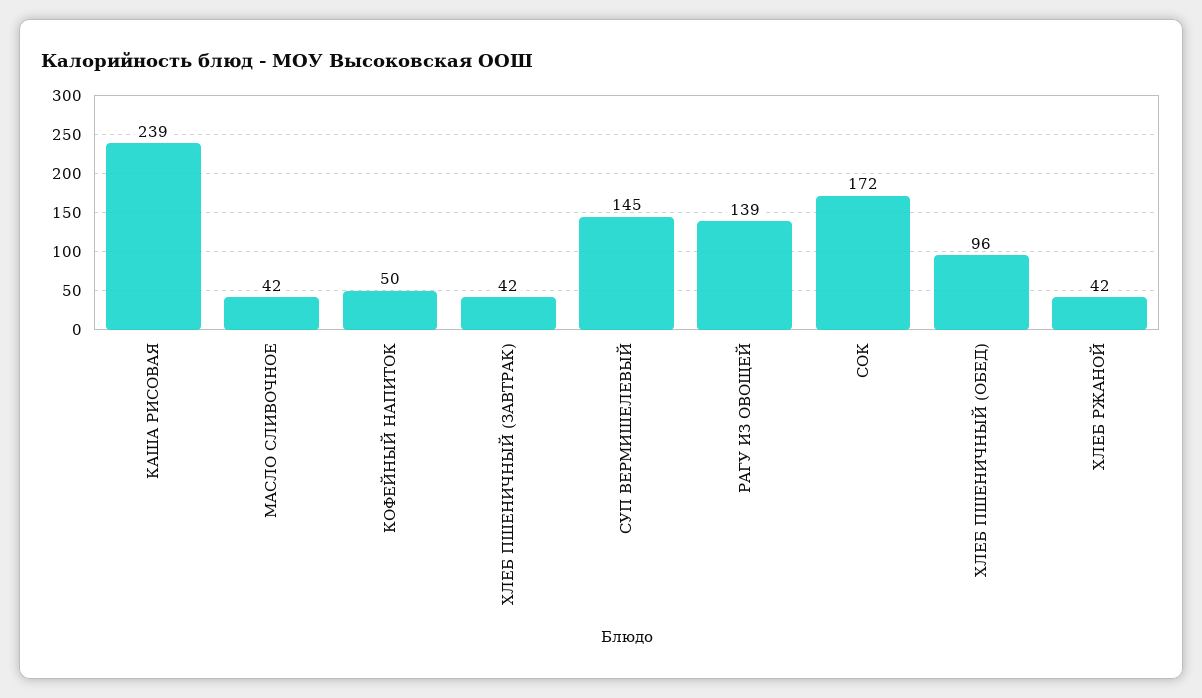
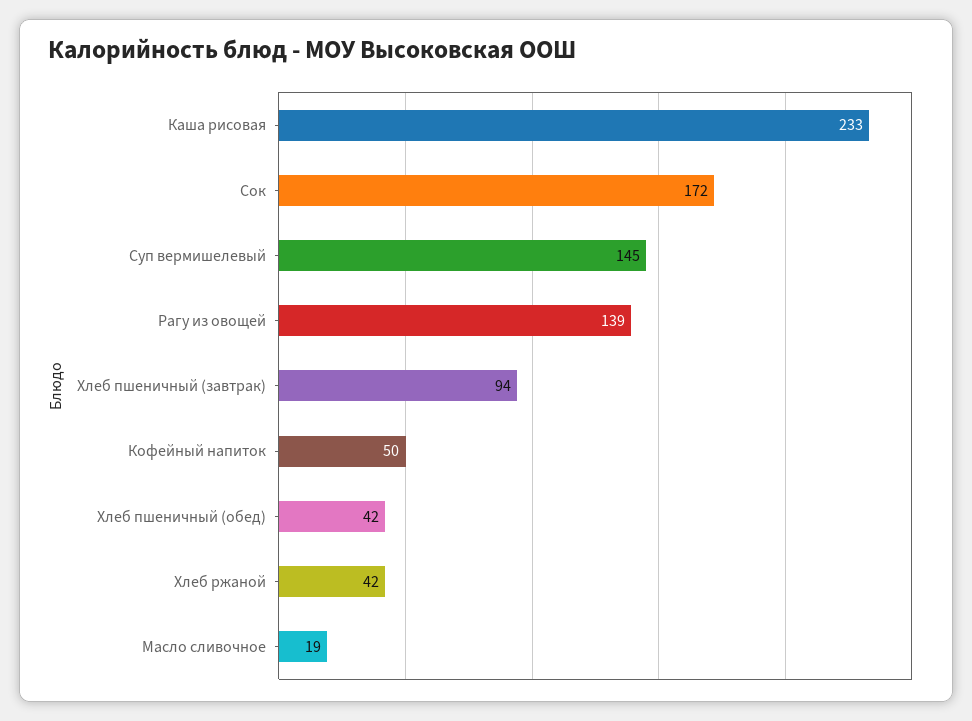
  {
-   "КАША РИСОВАЯ": 239,
+   "КАША РИСОВАЯ": 233,
-   "МАСЛО СЛИВОЧНОЕ": 42,
+   "МАСЛО СЛИВОЧНОЕ": 19,
    "КОФЕЙНЫЙ НАПИТОК": 50,
-   "ХЛЕБ ПШЕНИЧНЫЙ (ЗАВТРАК)": 42,
+   "ХЛЕБ ПШЕНИЧНЫЙ (ЗАВТРАК)": 94,
    "СУП ВЕРМИШЕЛЕВЫЙ": 145,
    "РАГУ ИЗ ОВОЩЕЙ": 139,
    "СОК": 172,
-   "ХЛЕБ ПШЕНИЧНЫЙ (ОБЕД)": 96,
+   "ХЛЕБ ПШЕНИЧНЫЙ (ОБЕД)": 42,
    "ХЛЕБ РЖАНОЙ": 42
  }

